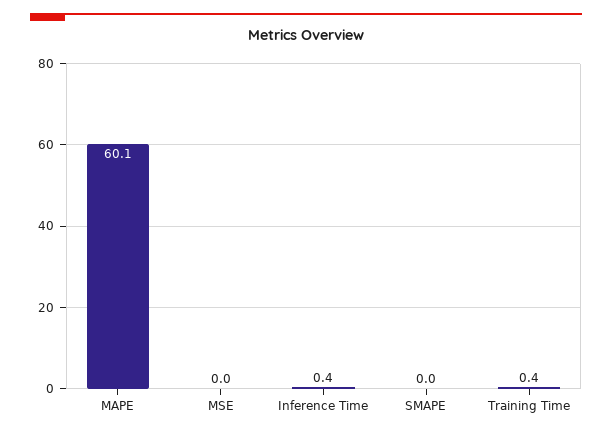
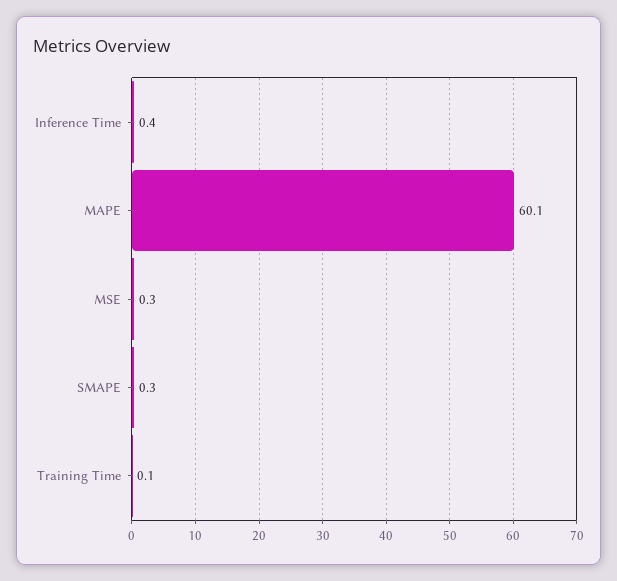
  {
    "MAPE": 60.1,
-   "MSE": 0,
+   "MSE": 0.3,
    "Inference Time": 0.4,
-   "SMAPE": 0,
+   "SMAPE": 0.3,
-   "Training Time": 0.4
+   "Training Time": 0.1
  }

